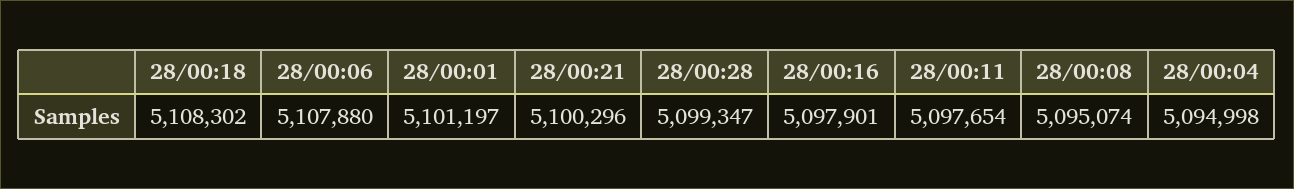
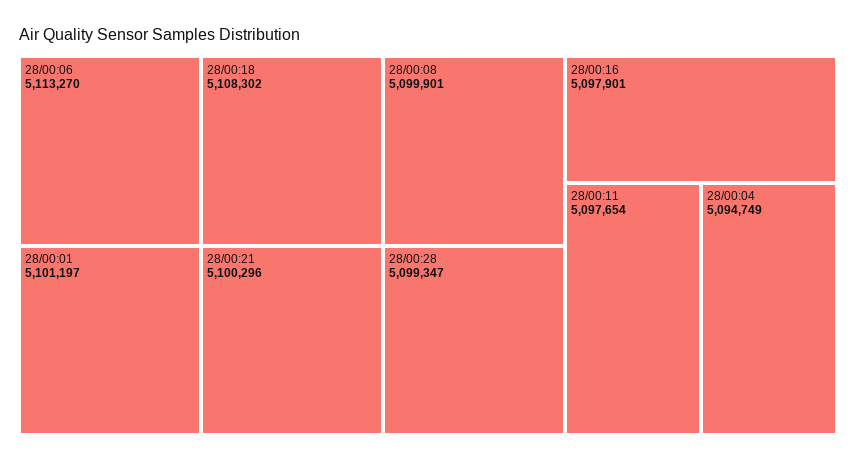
  {
    "28/00:18": 5108302,
-   "28/00:06": 5107880,
+   "28/00:06": 5113270,
    "28/00:01": 5101197,
    "28/00:21": 5100296,
    "28/00:28": 5099347,
    "28/00:16": 5097901,
    "28/00:11": 5097654,
-   "28/00:08": 5095074,
+   "28/00:08": 5099901,
-   "28/00:04": 5094998
+   "28/00:04": 5094749
  }

